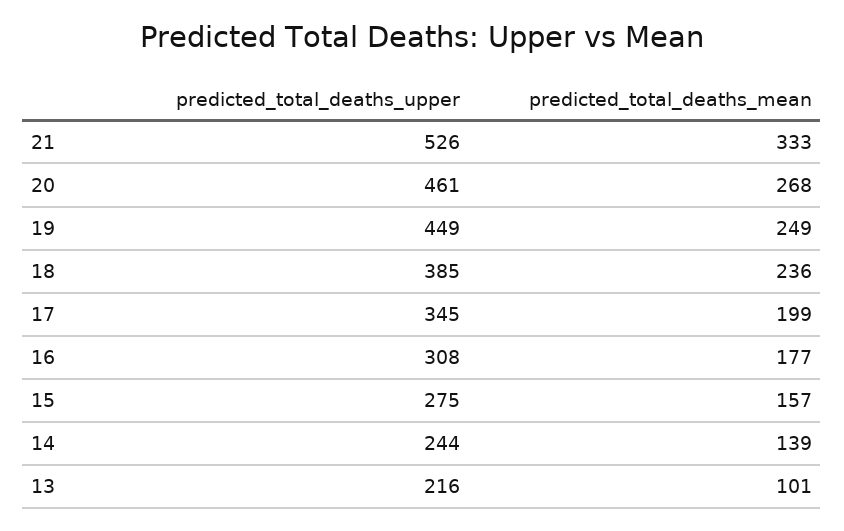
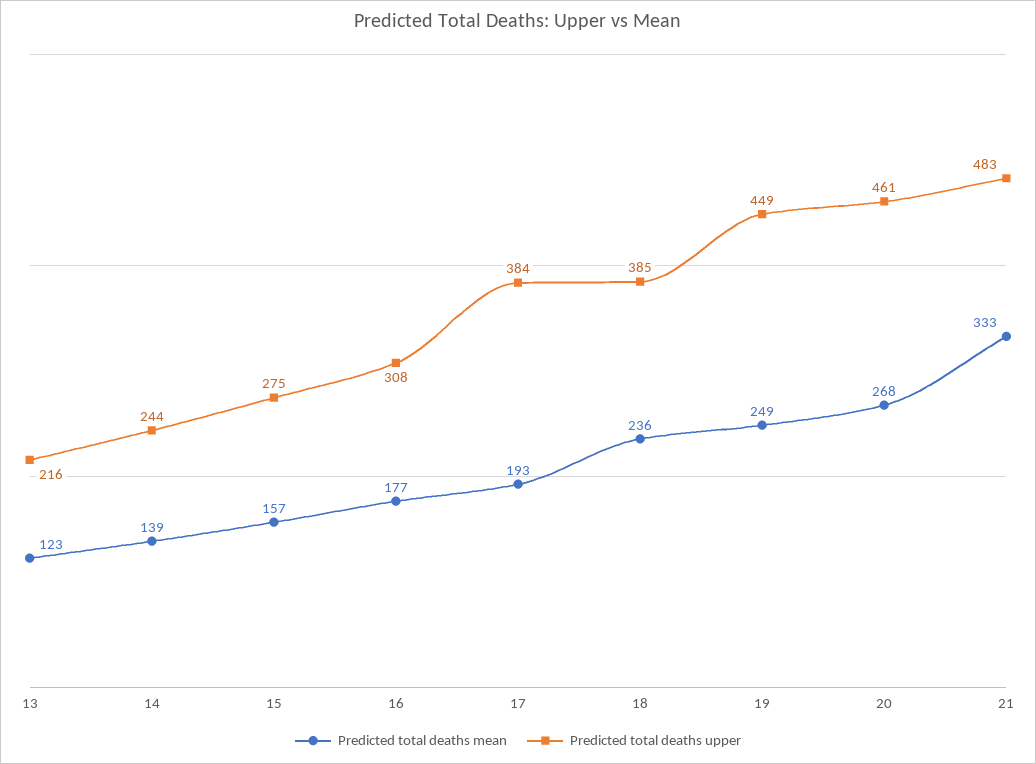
  {
    "predicted_total_deaths_upper": {
-     "21": 526,
+     "21": 483,
      "20": 461,
      "19": 449,
      "18": 385,
-     "17": 345,
+     "17": 384,
      "16": 308,
      "15": 275,
      "14": 244,
      "13": 216
    },
    "predicted_total_deaths_mean": {
      "21": 333,
      "20": 268,
      "19": 249,
      "18": 236,
-     "17": 199,
+     "17": 193,
      "16": 177,
      "15": 157,
      "14": 139,
-     "13": 101
+     "13": 123
    }
  }

